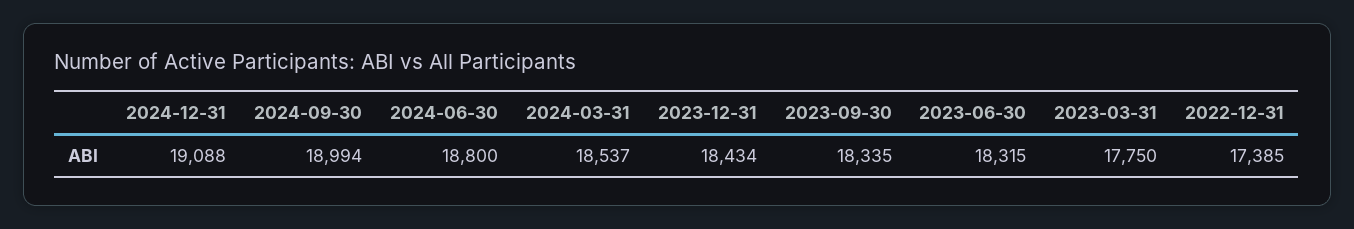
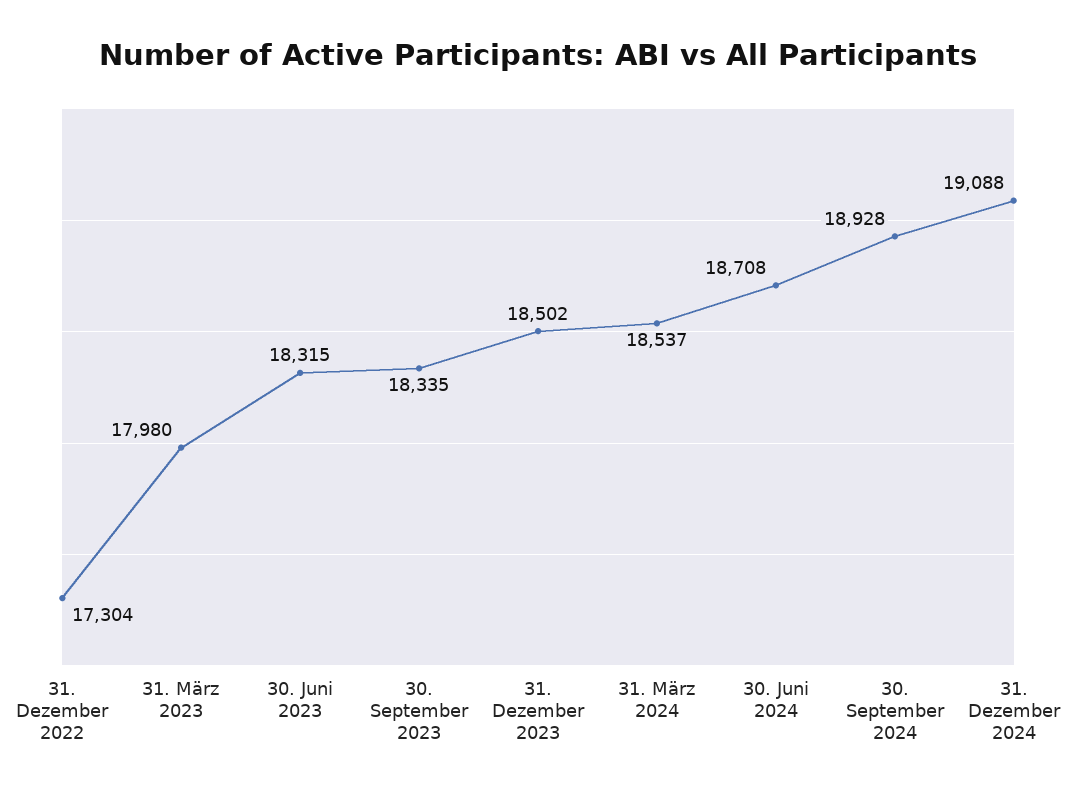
  {
    "2024-12-31": 19088,
-   "2024-09-30": 18994,
+   "2024-09-30": 18928,
-   "2024-06-30": 18800,
+   "2024-06-30": 18708,
    "2024-03-31": 18537,
-   "2023-12-31": 18434,
+   "2023-12-31": 18502,
    "2023-09-30": 18335,
    "2023-06-30": 18315,
-   "2023-03-31": 17750,
+   "2023-03-31": 17980,
-   "2022-12-31": 17385
+   "2022-12-31": 17304
  }

